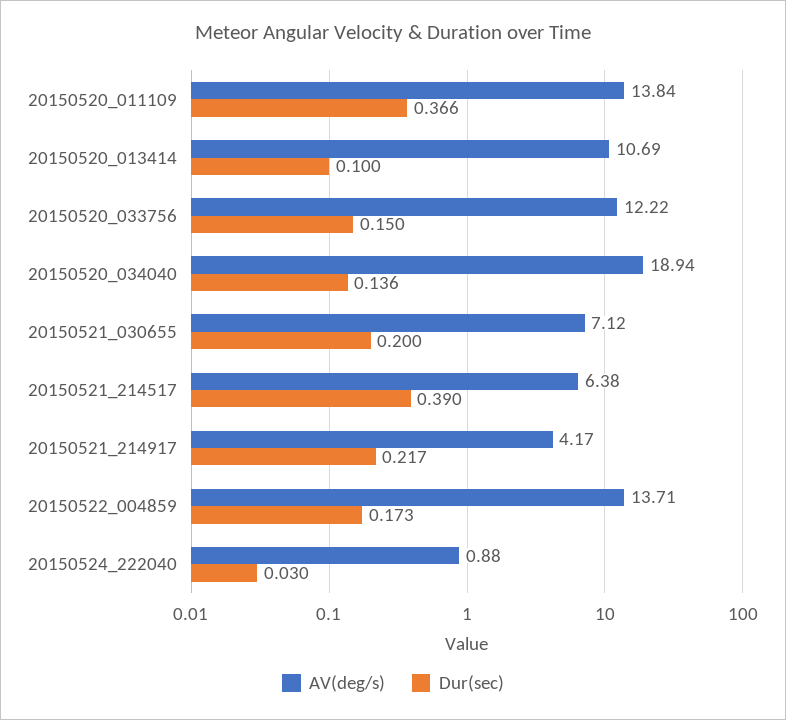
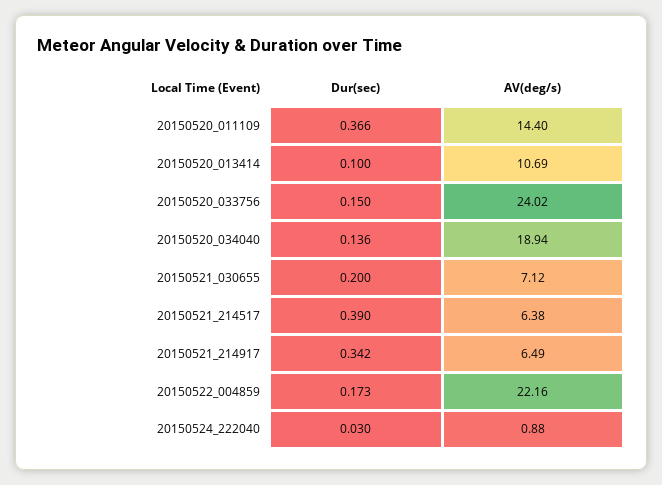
  {
    "AV(deg/s)": {
-     "20150520_011109": 13.84,
+     "20150520_011109": 14.4,
      "20150520_013414": 10.69,
-     "20150520_033756": 12.22,
+     "20150520_033756": 24.02,
      "20150520_034040": 18.94,
      "20150521_030655": 7.12,
      "20150521_214517": 6.38,
-     "20150521_214917": 4.17,
+     "20150521_214917": 6.49,
-     "20150522_004859": 13.71,
+     "20150522_004859": 22.16,
      "20150524_222040": 0.88
    },
    "Dur(sec)": {
      "20150520_011109": 0.366,
      "20150520_013414": 0.1,
      "20150520_033756": 0.15,
      "20150520_034040": 0.136,
      "20150521_030655": 0.2,
      "20150521_214517": 0.39,
-     "20150521_214917": 0.217,
+     "20150521_214917": 0.342,
      "20150522_004859": 0.173,
      "20150524_222040": 0.03
    }
  }

